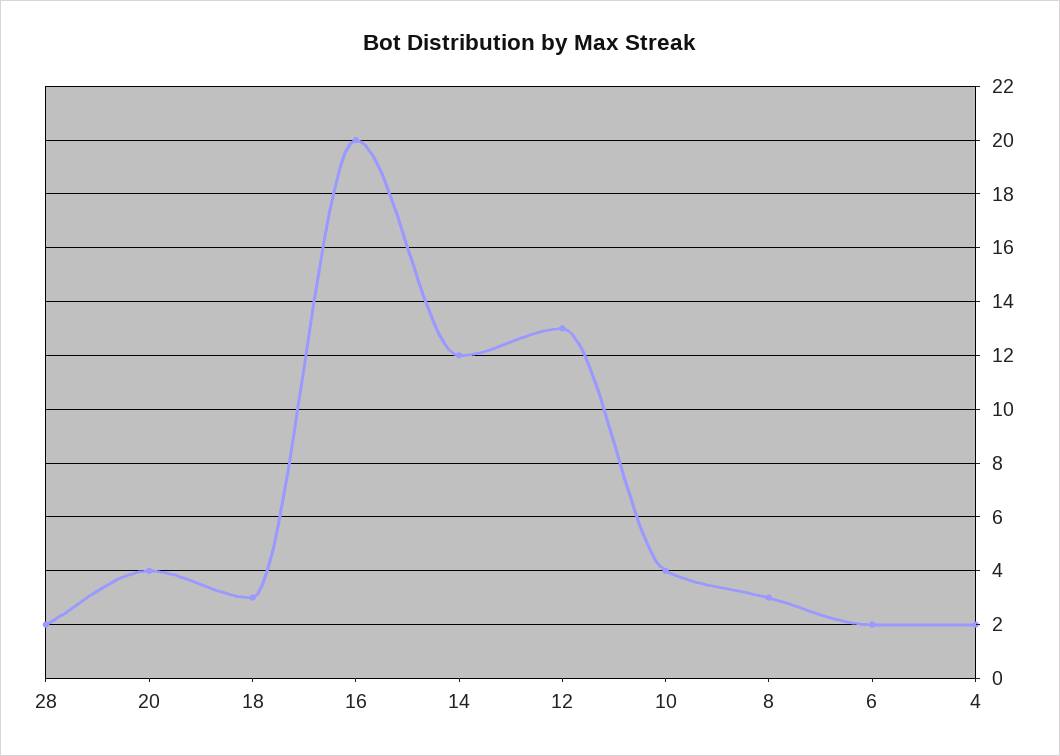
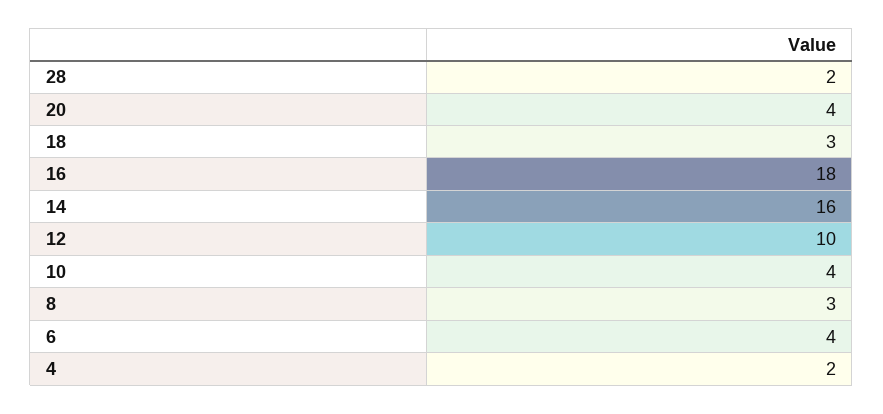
  {
    "28": 2,
    "20": 4,
    "18": 3,
-   "16": 20,
+   "16": 18,
-   "14": 12,
+   "14": 16,
-   "12": 13,
+   "12": 10,
    "10": 4,
    "8": 3,
-   "6": 2,
+   "6": 4,
    "4": 2
  }

